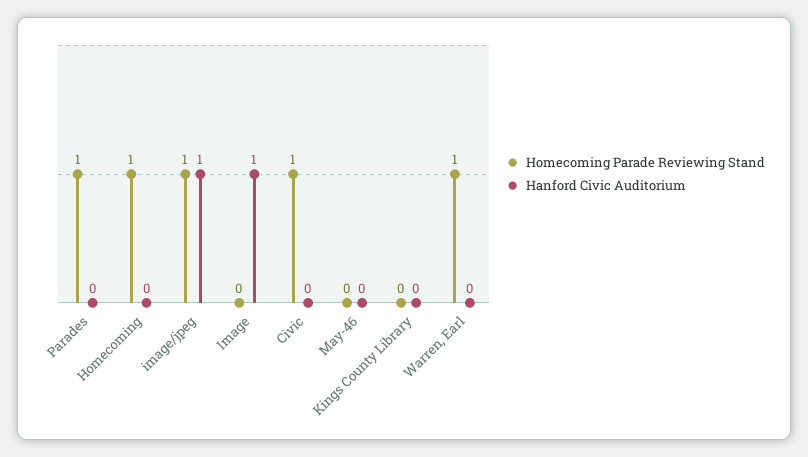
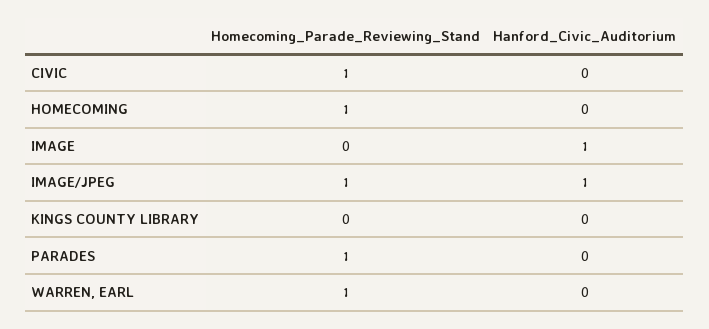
  {
    "Homecoming Parade Reviewing Stand": {
      "Parades": 1,
      "Homecoming": 1,
      "image/jpeg": 1,
      "Image": 0,
      "Civic": 1,
-     "May-46": 0,
      "Kings County Library": 0,
      "Warren, Earl": 1
    },
    "Hanford Civic Auditorium": {
      "Parades": 0,
      "Homecoming": 0,
      "image/jpeg": 1,
      "Image": 1,
      "Civic": 0,
-     "May-46": 0,
      "Kings County Library": 0,
      "Warren, Earl": 0
    }
  }

